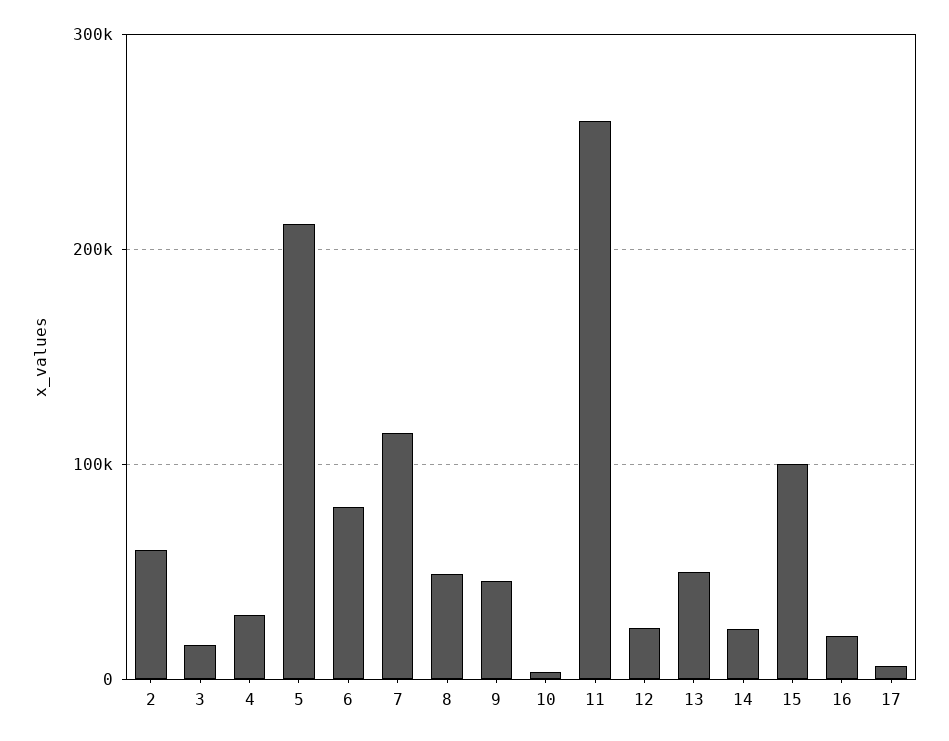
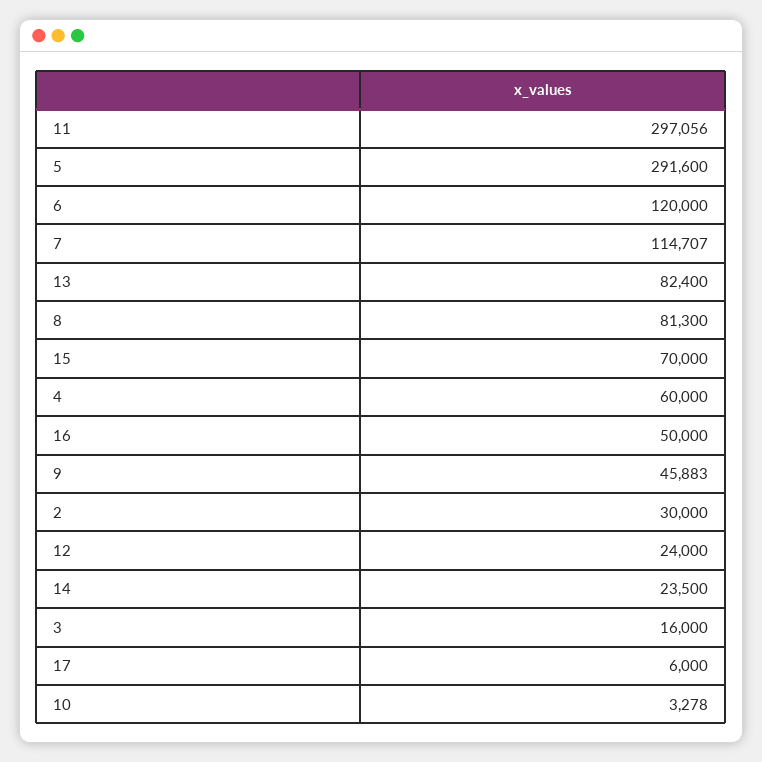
  {
-   "2": 60000,
+   "2": 30000,
    "3": 16000,
-   "4": 30000,
+   "4": 60000,
-   "5": 210000,
+   "5": 291600,
-   "6": 80000,
+   "6": 120000,
    "7": 114707,
-   "8": 50000,
+   "8": 81300,
    "9": 45883,
    "10": 3278,
-   "11": 260000,
+   "11": 297056,
    "12": 24000,
-   "13": 50000,
+   "13": 82400,
    "14": 23500,
-   "15": 100000,
+   "15": 70000,
-   "16": 20000,
+   "16": 50000,
    "17": 6000
  }

